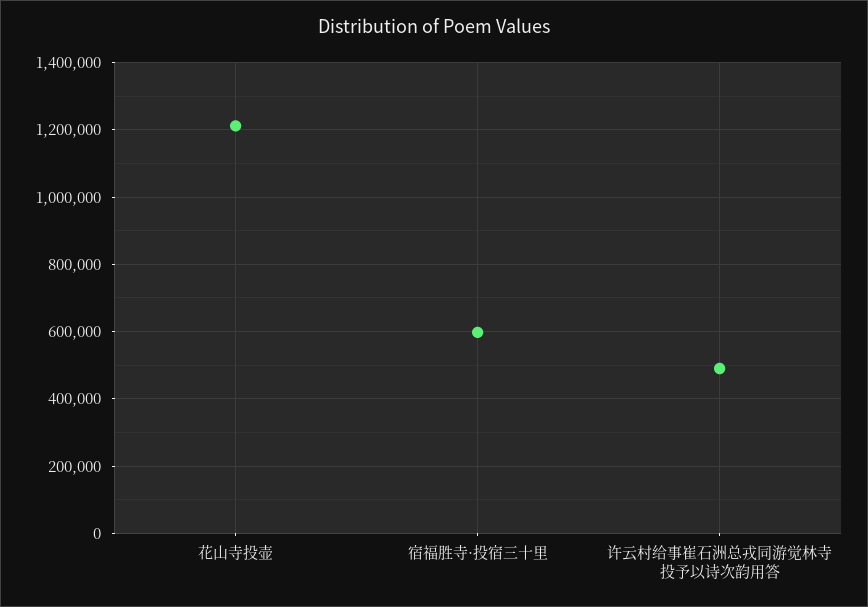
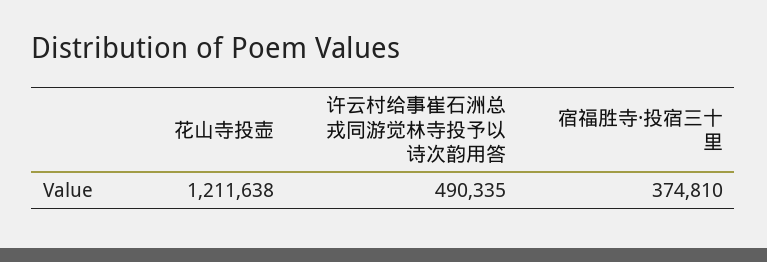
  {
    "花山寺投壶": 1211638,
-   "宿福胜寺·投宿三十里": 600000,
+   "宿福胜寺·投宿三十里": 374810,
    "许云村给事崔石洲总戎同游觉林寺投予以诗次韵用答": 490335
  }

